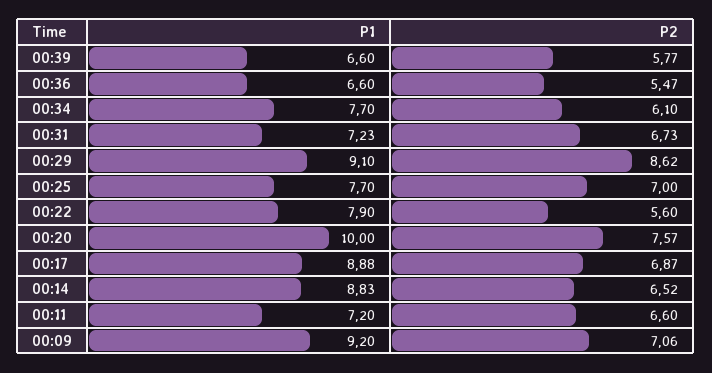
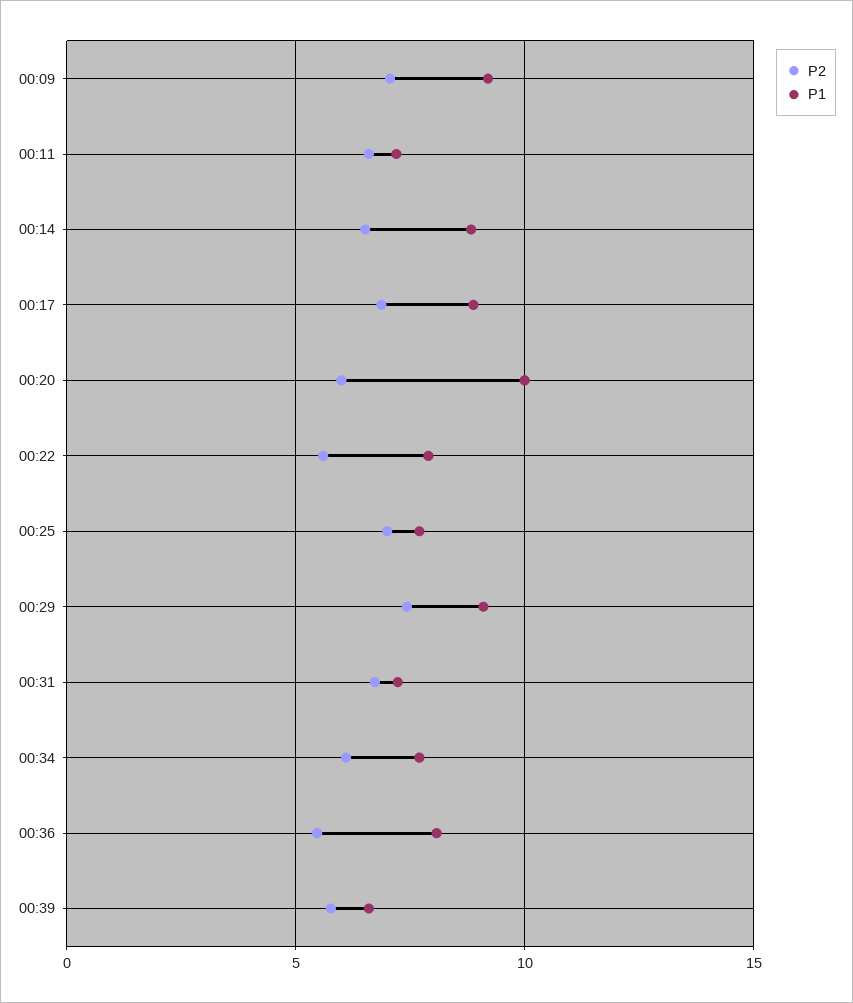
  {
    "P1": {
      "00:39": 6.6,
-     "00:36": 6.6,
+     "00:36": 8,
      "00:34": 7.7,
      "00:31": 7.23,
      "00:29": 9.1,
      "00:25": 7.7,
      "00:22": 7.9,
      "00:20": 10,
      "00:17": 8.88,
      "00:14": 8.83,
      "00:11": 7.2,
      "00:09": 9.2
    },
    "P2": {
      "00:39": 5.77,
      "00:36": 5.47,
      "00:34": 6.1,
      "00:31": 6.73,
-     "00:29": 8.62,
+     "00:29": 7.5,
      "00:25": 7,
      "00:22": 5.6,
-     "00:20": 7.57,
+     "00:20": 6,
      "00:17": 6.87,
      "00:14": 6.52,
      "00:11": 6.6,
      "00:09": 7.06
    }
  }

